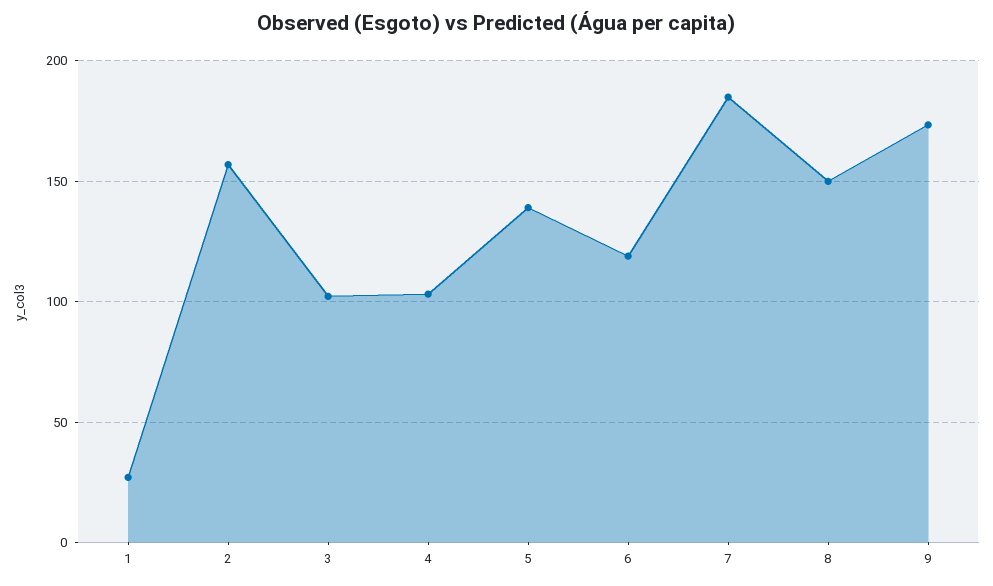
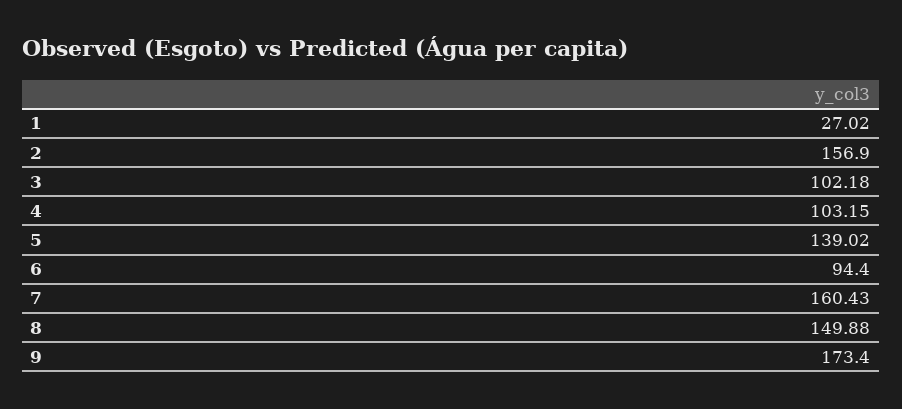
  {
    "1": 27.02,
    "2": 156.9,
    "3": 102.18,
    "4": 103.15,
    "5": 139.02,
-   "6": 120,
+   "6": 94.4,
-   "7": 185,
+   "7": 160.43,
    "8": 149.88,
    "9": 173.4
  }

